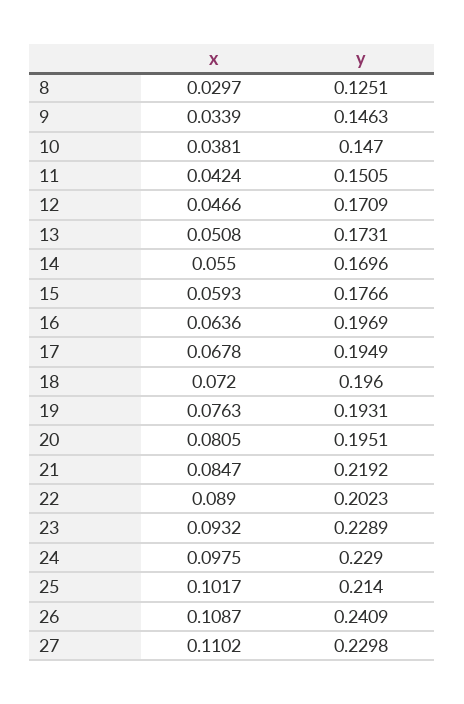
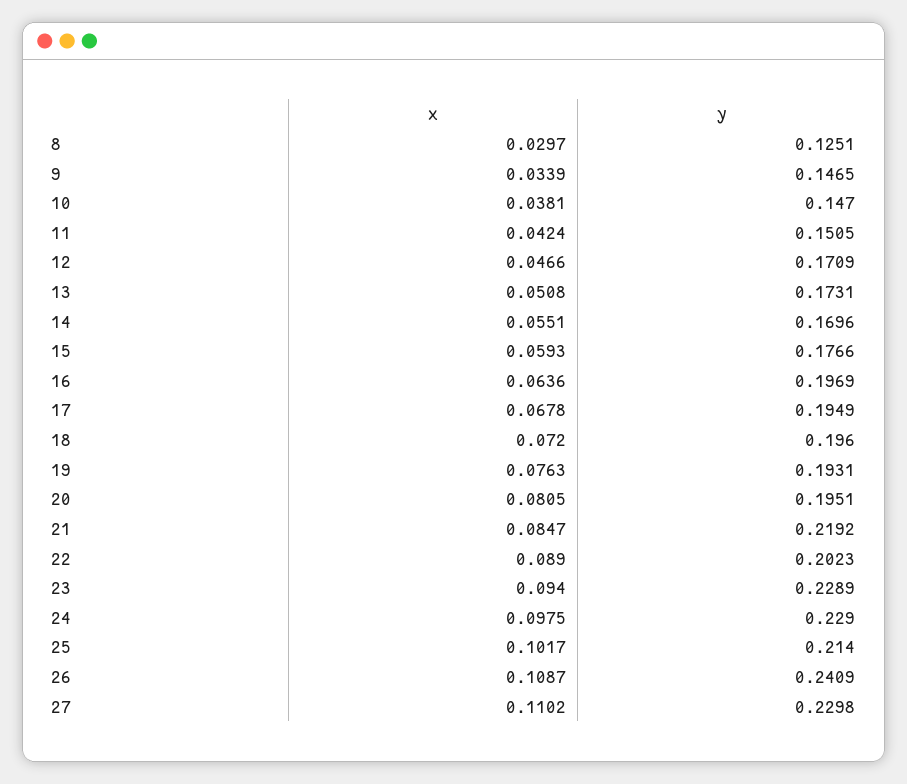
  {
    "x": {
      "8": 0.0297,
      "9": 0.0339,
      "10": 0.0381,
      "11": 0.0424,
      "12": 0.0466,
      "13": 0.0508,
-     "14": 0.055,
+     "14": 0.0551,
      "15": 0.0593,
      "16": 0.0636,
      "17": 0.0678,
      "18": 0.072,
      "19": 0.0763,
      "20": 0.0805,
      "21": 0.0847,
      "22": 0.089,
-     "23": 0.0932,
+     "23": 0.094,
      "24": 0.0975,
      "25": 0.1017,
      "26": 0.1087,
      "27": 0.1102
    },
    "y": {
      "8": 0.1251,
-     "9": 0.1463,
+     "9": 0.1465,
      "10": 0.147,
      "11": 0.1505,
      "12": 0.1709,
      "13": 0.1731,
      "14": 0.1696,
      "15": 0.1766,
      "16": 0.1969,
      "17": 0.1949,
      "18": 0.196,
      "19": 0.1931,
      "20": 0.1951,
      "21": 0.2192,
      "22": 0.2023,
      "23": 0.2289,
      "24": 0.229,
      "25": 0.214,
      "26": 0.2409,
      "27": 0.2298
    }
  }

